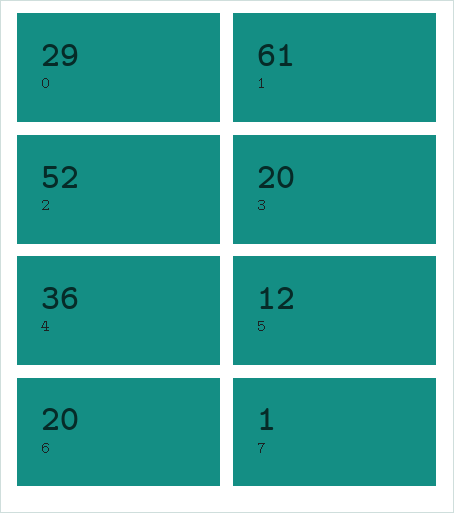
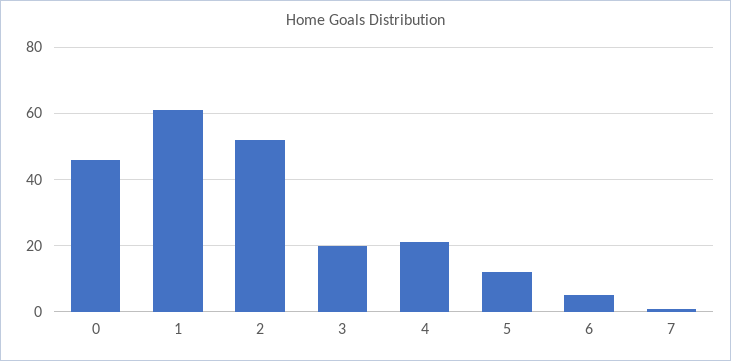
  {
-   "0": 29,
+   "0": 45,
    "1": 61,
    "2": 52,
    "3": 20,
-   "4": 36,
+   "4": 20,
    "5": 12,
-   "6": 20,
+   "6": 5,
    "7": 1
  }

